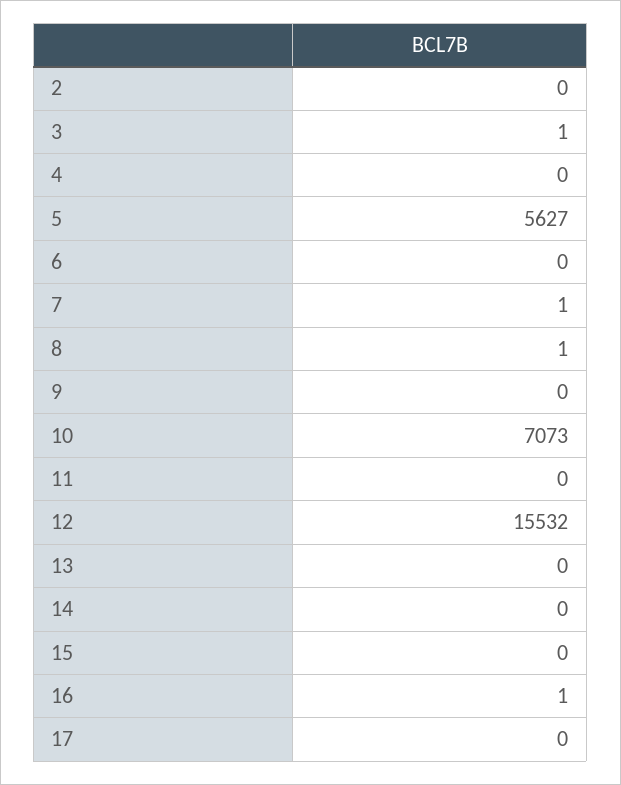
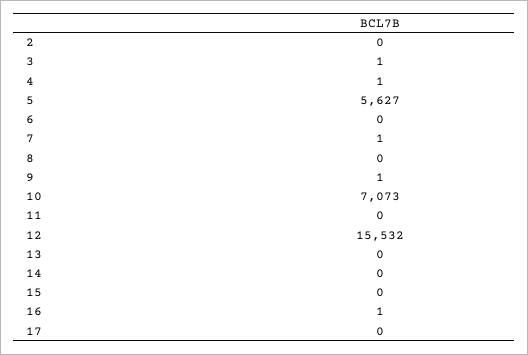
  {
    "2": 0,
    "3": 1,
-   "4": 0,
+   "4": 1,
    "5": 5627,
    "6": 0,
    "7": 1,
-   "8": 1,
+   "8": 0,
-   "9": 0,
+   "9": 1,
    "10": 7073,
    "11": 0,
    "12": 15532,
    "13": 0,
    "14": 0,
    "15": 0,
    "16": 1,
    "17": 0
  }

